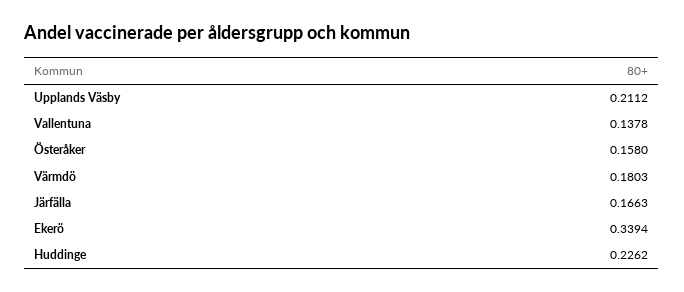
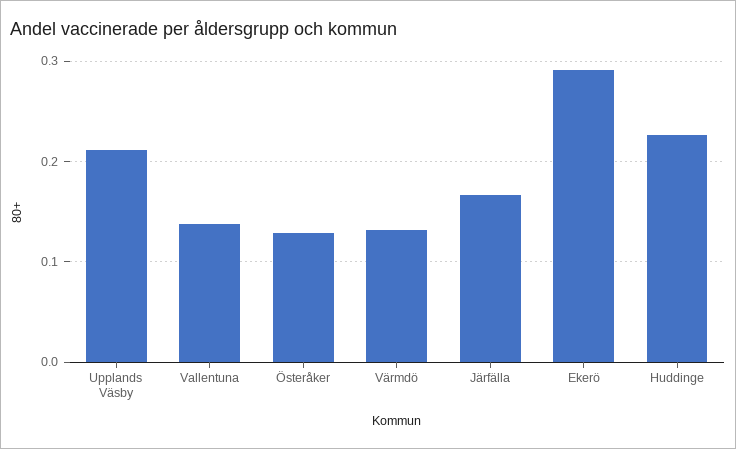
  {
    "Upplands Väsby": 0.2112,
    "Vallentuna": 0.1378,
-   "Österåker": 0.158,
+   "Österåker": 0.13,
-   "Värmdö": 0.1803,
+   "Värmdö": 0.13,
    "Järfälla": 0.1663,
-   "Ekerö": 0.3394,
+   "Ekerö": 0.29,
    "Huddinge": 0.2262
  }

